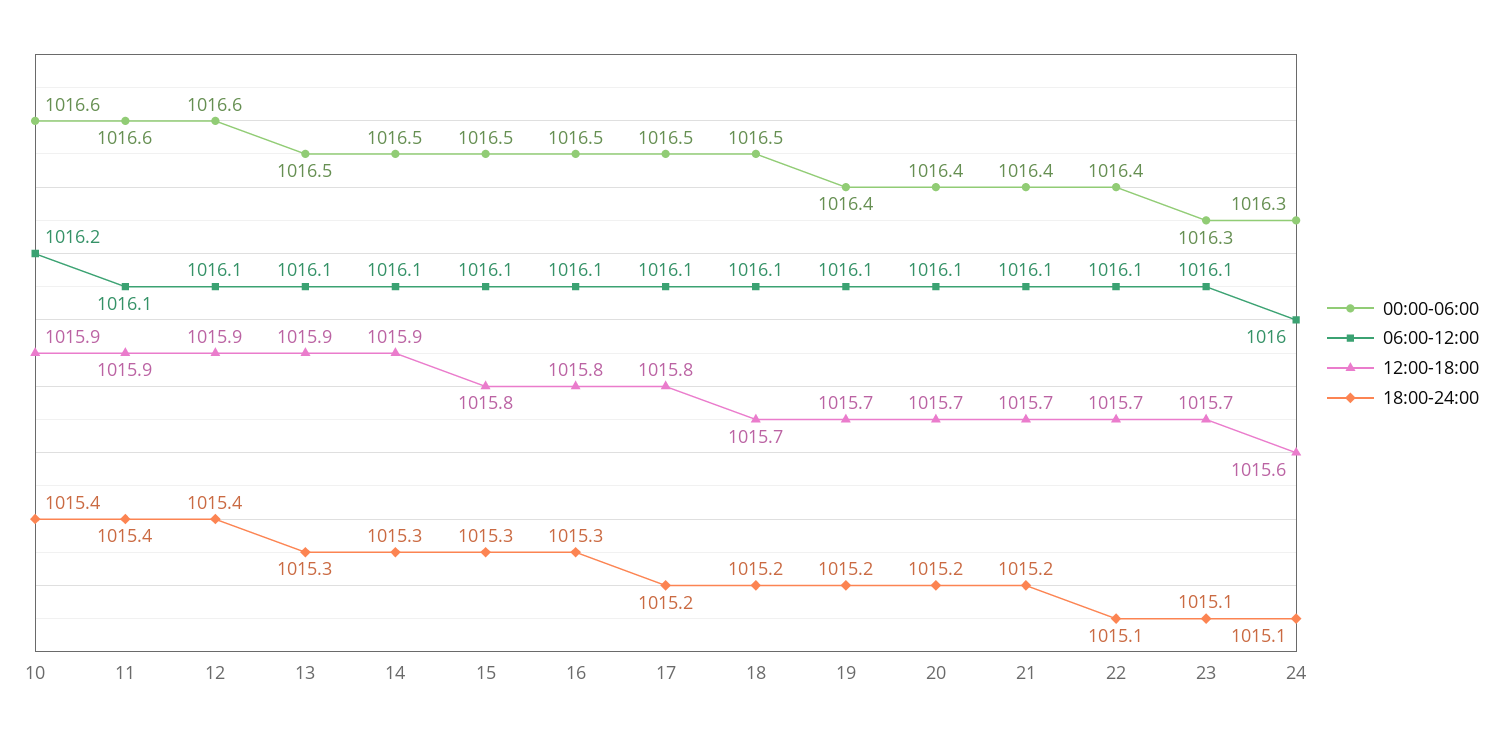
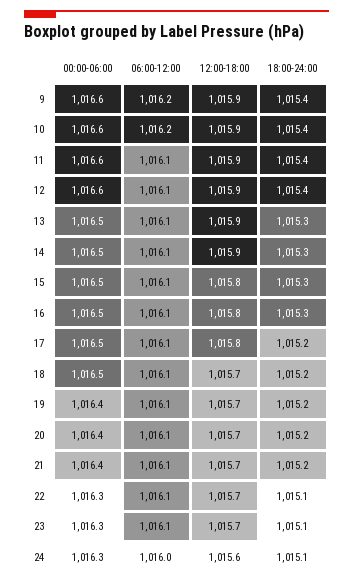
  {
    "00:00-06:00": {
      "10": 1016.6,
      "11": 1016.6,
      "12": 1016.6,
      "13": 1016.5,
      "14": 1016.5,
      "15": 1016.5,
      "16": 1016.5,
      "17": 1016.5,
      "18": 1016.5,
      "19": 1016.4,
      "20": 1016.4,
      "21": 1016.4,
-     "22": 1016.4,
+     "22": 1016.3,
      "23": 1016.3,
-     "24": 1016.3
+     "24": 1016.3,
+     "9": 1016.6
    },
    "06:00-12:00": {
      "10": 1016.2,
      "11": 1016.1,
      "12": 1016.1,
      "13": 1016.1,
      "14": 1016.1,
      "15": 1016.1,
      "16": 1016.1,
      "17": 1016.1,
      "18": 1016.1,
      "19": 1016.1,
      "20": 1016.1,
      "21": 1016.1,
      "22": 1016.1,
      "23": 1016.1,
-     "24": 1016
+     "24": 1016,
+     "9": 1016.2
    },
    "12:00-18:00": {
      "10": 1015.9,
      "11": 1015.9,
      "12": 1015.9,
      "13": 1015.9,
      "14": 1015.9,
      "15": 1015.8,
      "16": 1015.8,
      "17": 1015.8,
      "18": 1015.7,
      "19": 1015.7,
      "20": 1015.7,
      "21": 1015.7,
      "22": 1015.7,
      "23": 1015.7,
-     "24": 1015.6
+     "24": 1015.6,
+     "9": 1015.9
    },
    "18:00-24:00": {
      "10": 1015.4,
      "11": 1015.4,
      "12": 1015.4,
      "13": 1015.3,
      "14": 1015.3,
      "15": 1015.3,
      "16": 1015.3,
      "17": 1015.2,
      "18": 1015.2,
      "19": 1015.2,
      "20": 1015.2,
      "21": 1015.2,
      "22": 1015.1,
      "23": 1015.1,
-     "24": 1015.1
+     "24": 1015.1,
+     "9": 1015.4
    }
  }

